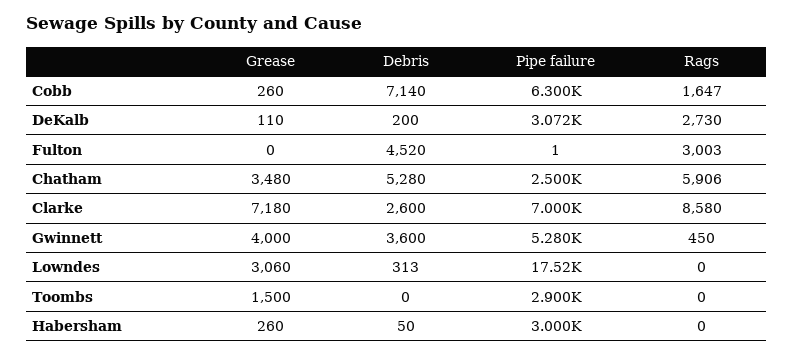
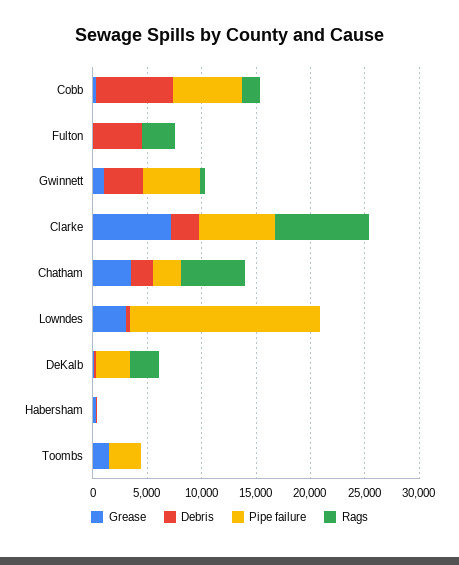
  {
    "Grease": {
      "Cobb": 260,
      "DeKalb": 110,
      "Fulton": 0,
      "Chatham": 3480,
      "Clarke": 7180,
-     "Gwinnett": 4000,
+     "Gwinnett": 1000,
      "Lowndes": 3060,
      "Toombs": 1500,
      "Habersham": 260
    },
    "Debris": {
      "Cobb": 7140,
      "DeKalb": 200,
      "Fulton": 4520,
-     "Chatham": 5280,
+     "Chatham": 2000,
      "Clarke": 2600,
      "Gwinnett": 3600,
      "Lowndes": 313,
      "Toombs": 0,
      "Habersham": 50
    },
    "Pipe failure": {
      "Cobb": 6300,
      "DeKalb": 3072,
      "Fulton": 1,
      "Chatham": 2500,
      "Clarke": 7000,
      "Gwinnett": 5280,
      "Lowndes": 17520,
      "Toombs": 2900,
-     "Habersham": 3000
+     "Habersham": 0
    },
    "Rags": {
      "Cobb": 1647,
      "DeKalb": 2730,
      "Fulton": 3003,
      "Chatham": 5906,
      "Clarke": 8580,
      "Gwinnett": 450,
      "Lowndes": 0,
      "Toombs": 0,
      "Habersham": 0
    }
  }

